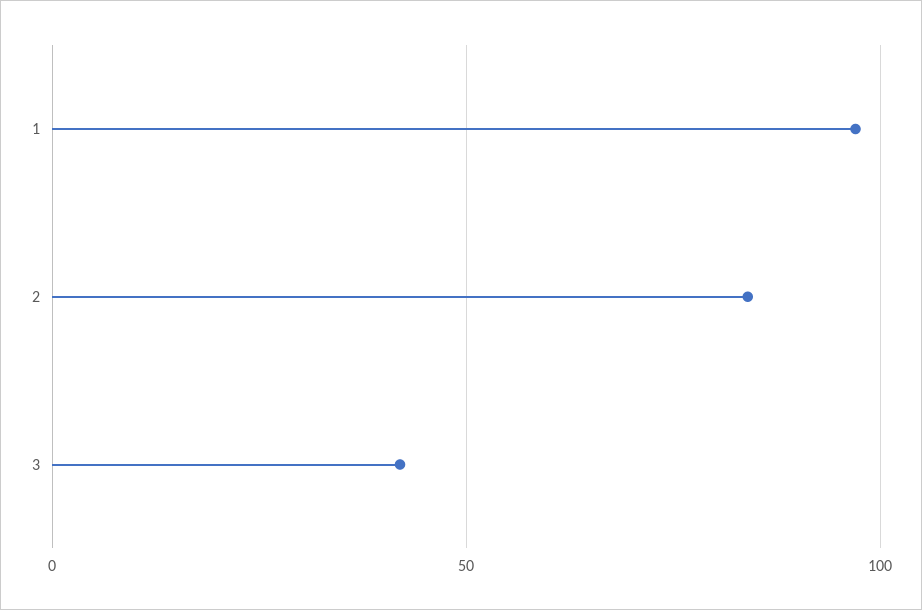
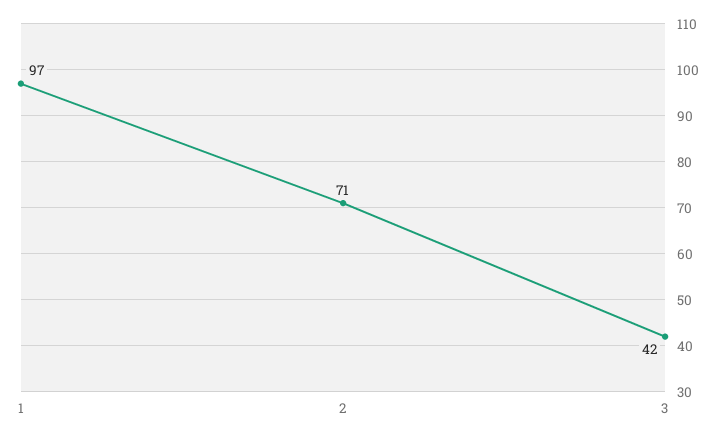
  {
    "1": 97,
-   "2": 85,
+   "2": 71,
    "3": 42
  }

